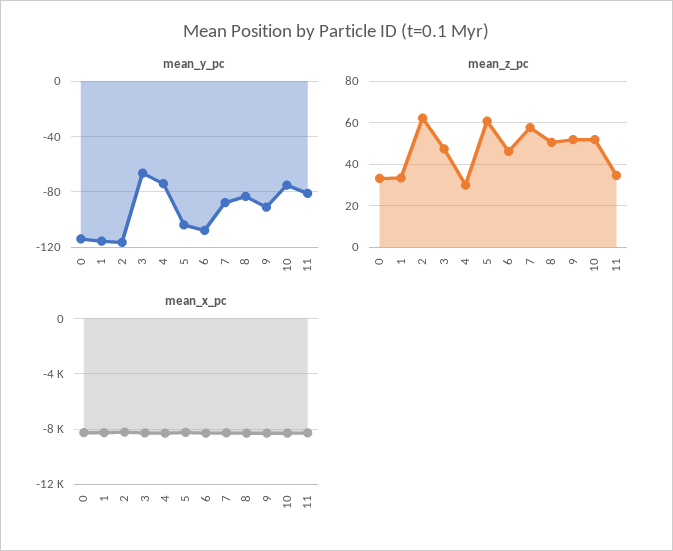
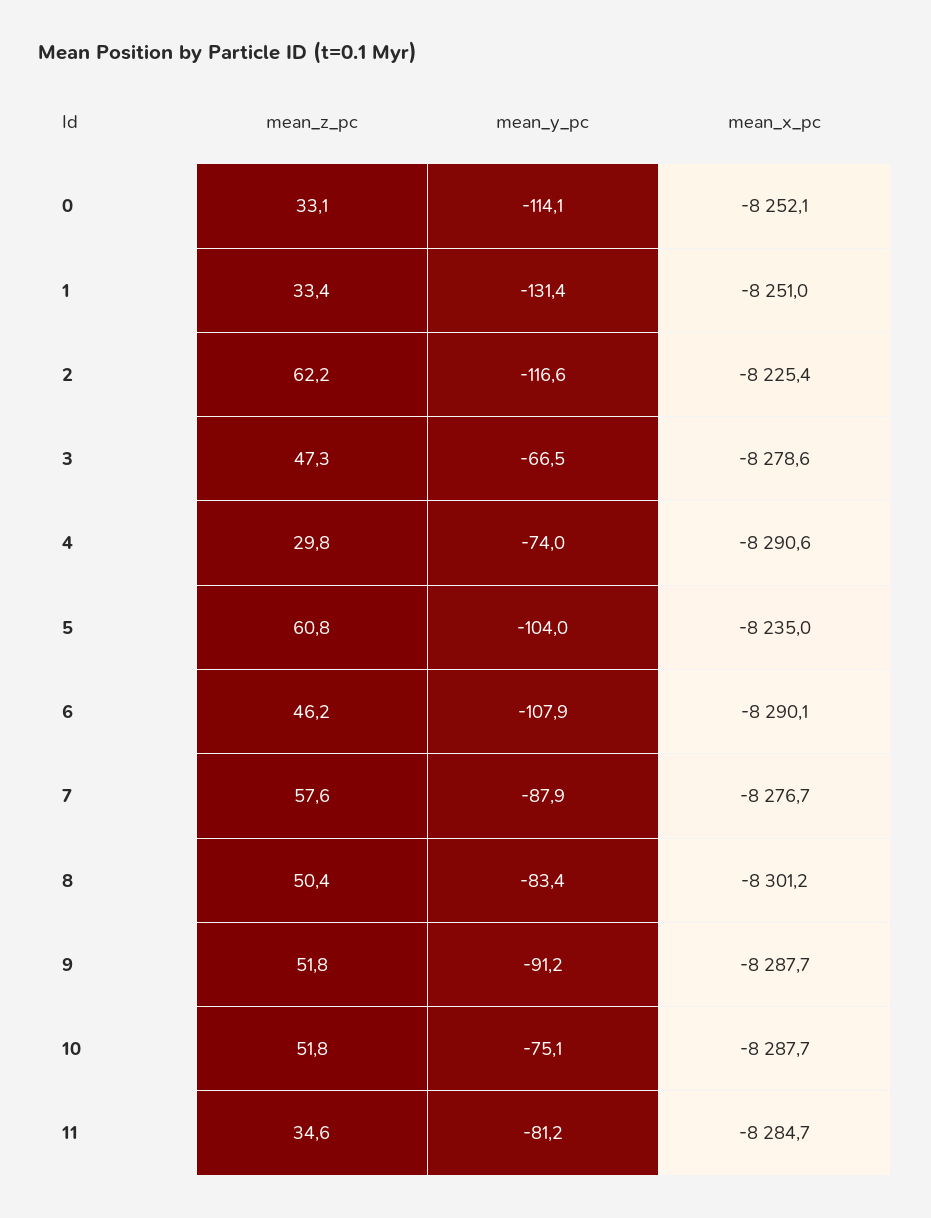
  {
    "mean_y_pc": {
      "0": -114.1,
-     "1": -115,
+     "1": -131.4,
      "2": -116.6,
      "3": -66.5,
      "4": -74,
      "5": -104,
      "6": -107.9,
      "7": -87.9,
      "8": -83.4,
      "9": -91.2,
      "10": -75.1,
      "11": -81.2
    },
    "mean_z_pc": {
      "0": 33.1,
      "1": 33.4,
      "2": 62.2,
      "3": 47.3,
      "4": 29.8,
      "5": 60.8,
      "6": 46.2,
      "7": 57.6,
      "8": 50.4,
      "9": 51.8,
      "10": 51.8,
      "11": 34.6
    },
    "mean_x_pc": {
      "0": -8252.1,
      "1": -8251,
      "2": -8225.4,
      "3": -8278.6,
      "4": -8290.6,
      "5": -8235,
      "6": -8290.1,
      "7": -8276.7,
      "8": -8301.2,
      "9": -8287.7,
      "10": -8287.7,
      "11": -8284.7
    }
  }

